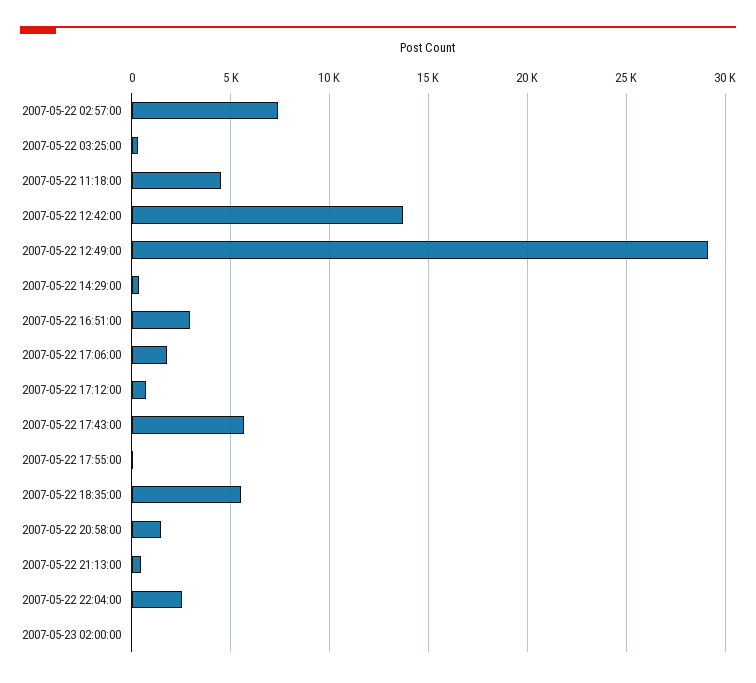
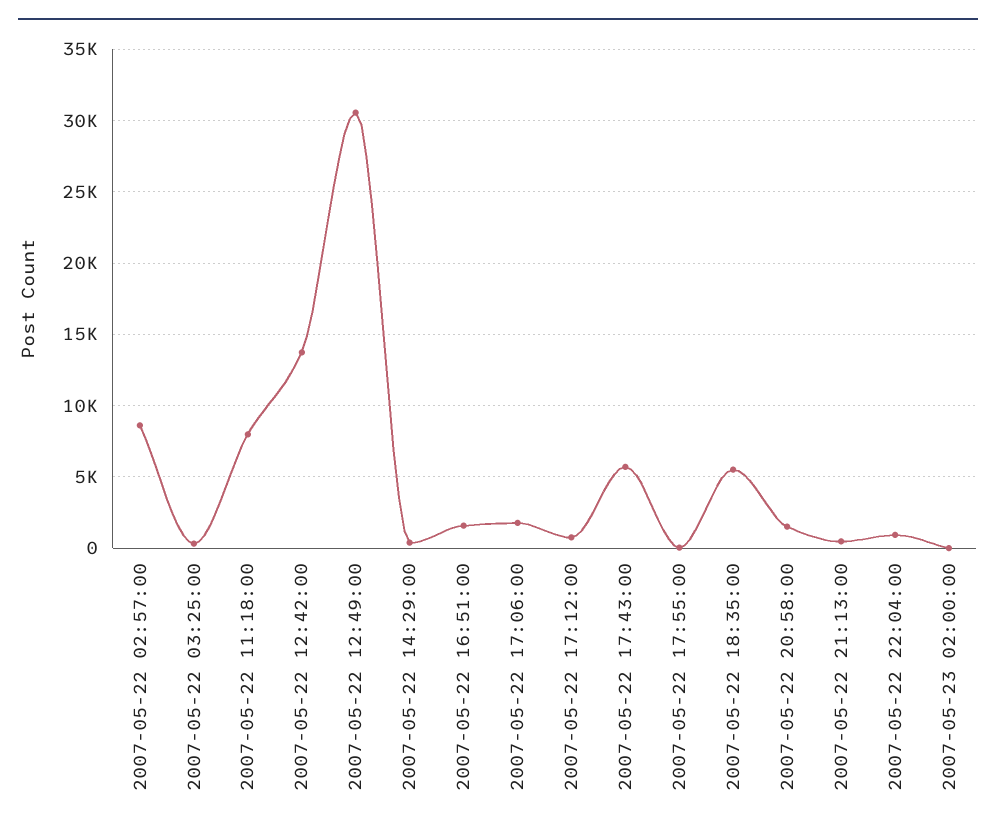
  {
-   "2007-05-22 02:57:00": 7500,
+   "2007-05-22 02:57:00": 8500,
    "2007-05-22 03:25:00": 500,
-   "2007-05-22 11:18:00": 4500,
+   "2007-05-22 11:18:00": 8000,
    "2007-05-22 12:42:00": 13500,
-   "2007-05-22 12:49:00": 29000,
+   "2007-05-22 12:49:00": 30500,
    "2007-05-22 14:29:00": 500,
-   "2007-05-22 16:51:00": 3000,
+   "2007-05-22 16:51:00": 1500,
    "2007-05-22 17:06:00": 2000,
    "2007-05-22 17:12:00": 500,
    "2007-05-22 17:43:00": 5500,
    "2007-05-22 17:55:00": 0,
    "2007-05-22 18:35:00": 5500,
    "2007-05-22 20:58:00": 1500,
    "2007-05-22 21:13:00": 500,
-   "2007-05-22 22:04:00": 2500,
+   "2007-05-22 22:04:00": 1000,
    "2007-05-23 02:00:00": 0
  }

